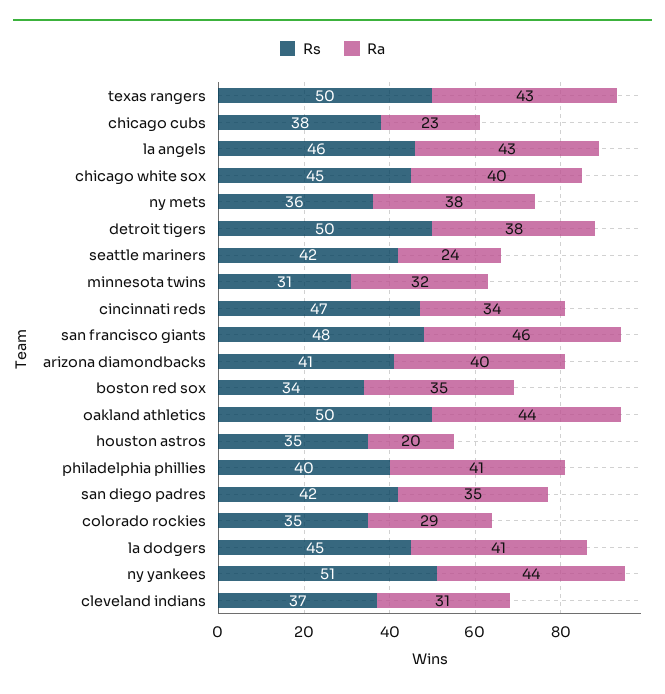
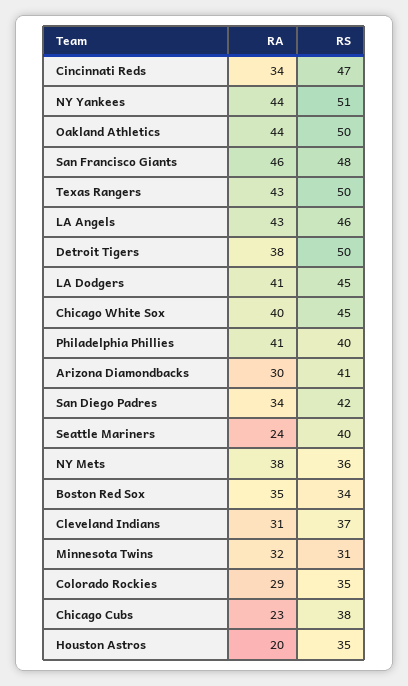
  {
    "Rs": {
      "texas rangers": 50,
      "chicago cubs": 38,
      "la angels": 46,
      "chicago white sox": 45,
      "ny mets": 36,
      "detroit tigers": 50,
-     "seattle mariners": 42,
+     "seattle mariners": 40,
      "minnesota twins": 31,
      "cincinnati reds": 47,
      "san francisco giants": 48,
      "arizona diamondbacks": 41,
      "boston red sox": 34,
      "oakland athletics": 50,
      "houston astros": 35,
      "philadelphia phillies": 40,
      "san diego padres": 42,
      "colorado rockies": 35,
      "la dodgers": 45,
      "ny yankees": 51,
      "cleveland indians": 37
    },
    "Ra": {
      "texas rangers": 43,
      "chicago cubs": 23,
      "la angels": 43,
      "chicago white sox": 40,
      "ny mets": 38,
      "detroit tigers": 38,
      "seattle mariners": 24,
      "minnesota twins": 32,
      "cincinnati reds": 34,
      "san francisco giants": 46,
-     "arizona diamondbacks": 40,
+     "arizona diamondbacks": 30,
      "boston red sox": 35,
      "oakland athletics": 44,
      "houston astros": 20,
      "philadelphia phillies": 41,
-     "san diego padres": 35,
+     "san diego padres": 34,
      "colorado rockies": 29,
      "la dodgers": 41,
      "ny yankees": 44,
      "cleveland indians": 31
    }
  }

